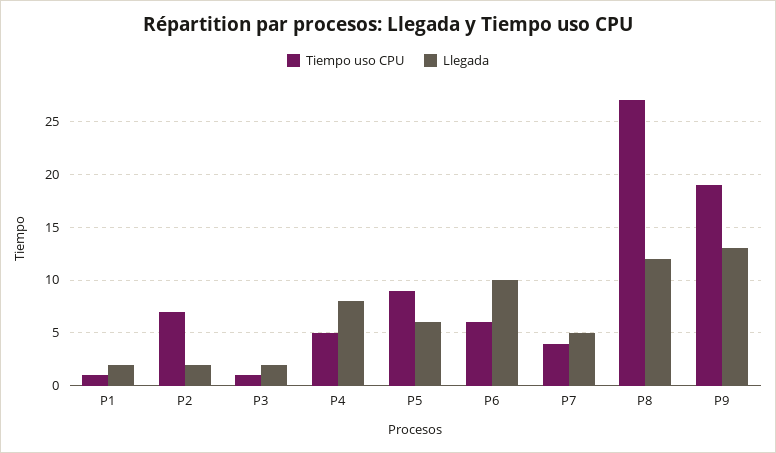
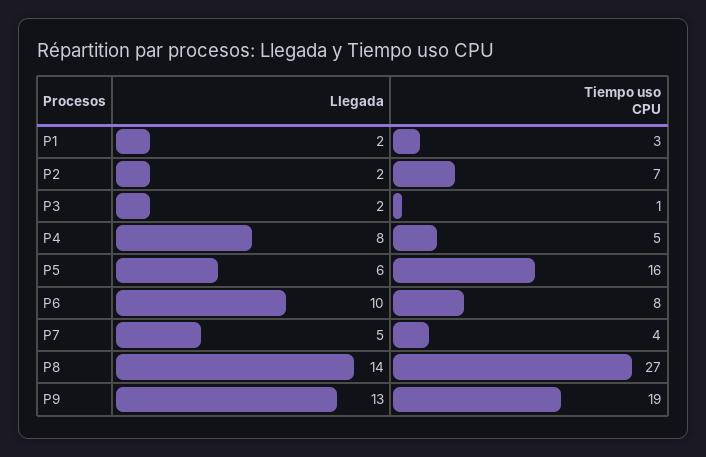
  {
    "Tiempo uso CPU": {
-     "P1": 1,
+     "P1": 3,
      "P2": 7,
      "P3": 1,
      "P4": 5,
-     "P5": 9,
+     "P5": 16,
-     "P6": 6,
+     "P6": 8,
      "P7": 4,
      "P8": 27,
      "P9": 19
    },
    "Llegada": {
      "P1": 2,
      "P2": 2,
      "P3": 2,
      "P4": 8,
      "P5": 6,
      "P6": 10,
      "P7": 5,
-     "P8": 12,
+     "P8": 14,
      "P9": 13
    }
  }

